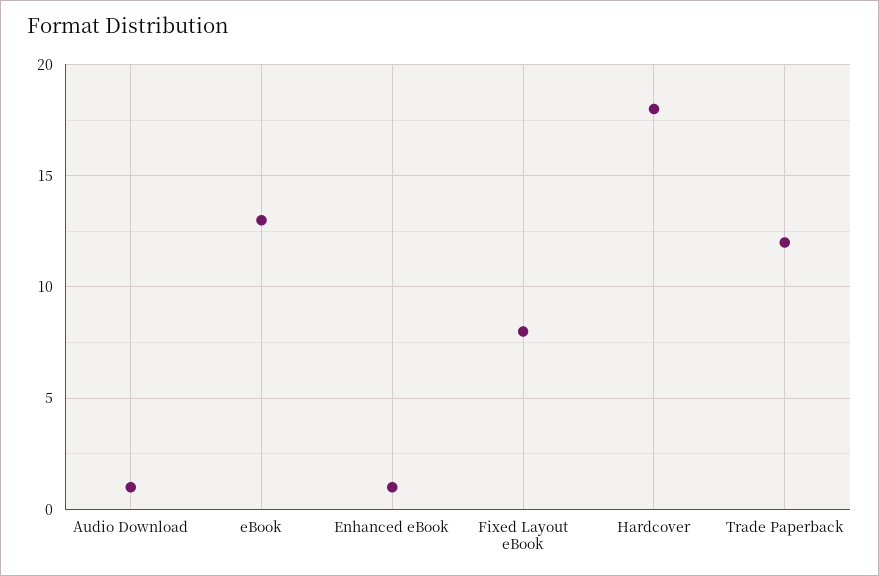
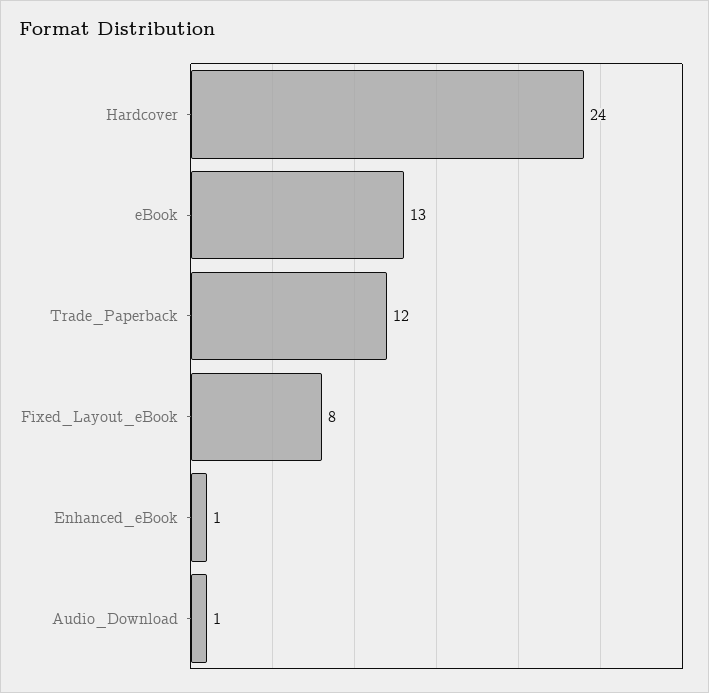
  {
    "Audio Download": 1,
    "eBook": 13,
    "Enhanced eBook": 1,
    "Fixed Layout eBook": 8,
-   "Hardcover": 18,
+   "Hardcover": 24,
    "Trade Paperback": 12
  }

